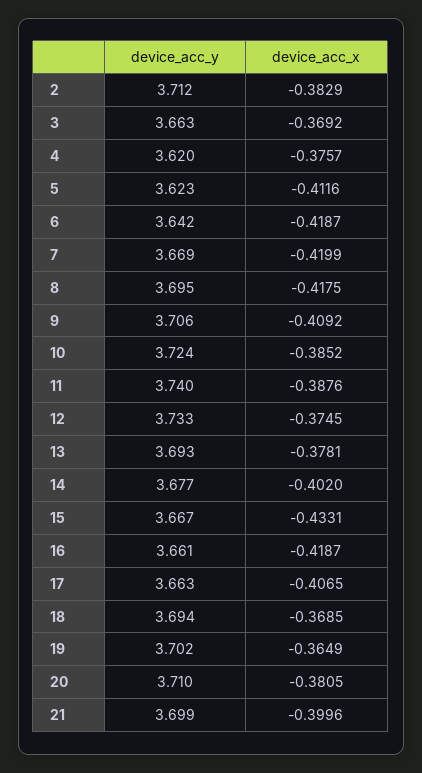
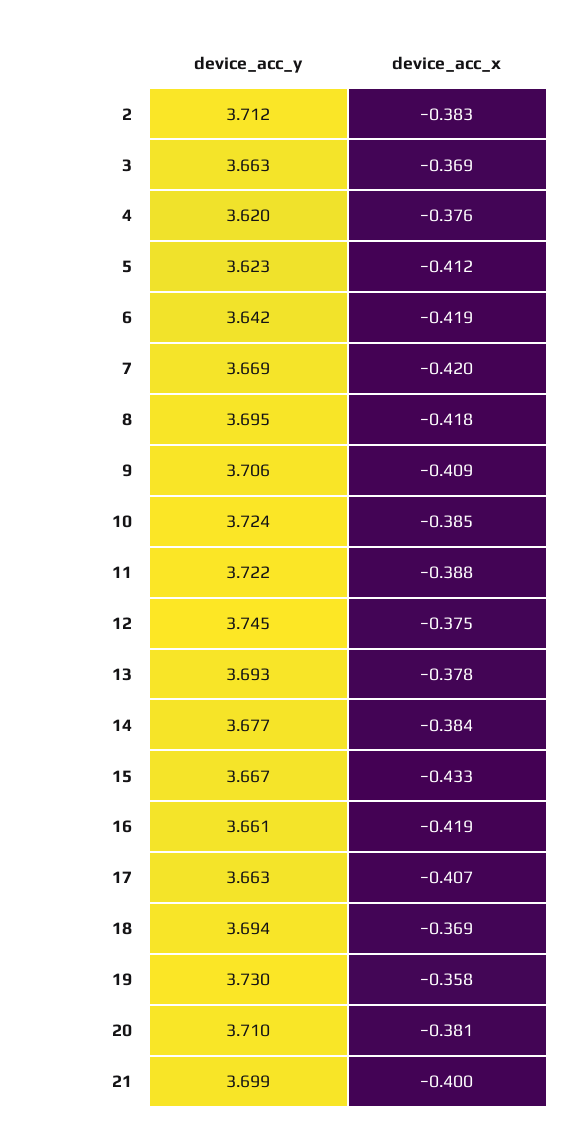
  {
    "device_acc_y": {
      "2": 3.712,
      "3": 3.663,
      "4": 3.62,
      "5": 3.623,
      "6": 3.642,
      "7": 3.669,
      "8": 3.695,
      "9": 3.706,
      "10": 3.724,
-     "11": 3.74,
+     "11": 3.722,
-     "12": 3.733,
+     "12": 3.745,
      "13": 3.693,
      "14": 3.677,
      "15": 3.667,
      "16": 3.661,
      "17": 3.663,
      "18": 3.694,
-     "19": 3.702,
+     "19": 3.73,
      "20": 3.71,
      "21": 3.699
    },
    "device_acc_x": {
      "2": -0.3829,
      "3": -0.3692,
      "4": -0.3757,
      "5": -0.4116,
      "6": -0.4187,
      "7": -0.4199,
      "8": -0.4175,
      "9": -0.4092,
      "10": -0.3852,
      "11": -0.3876,
      "12": -0.3745,
      "13": -0.3781,
-     "14": -0.402,
+     "14": -0.384,
      "15": -0.4331,
      "16": -0.4187,
      "17": -0.4065,
      "18": -0.3685,
-     "19": -0.3649,
+     "19": -0.358,
      "20": -0.3805,
      "21": -0.3996
    }
  }

